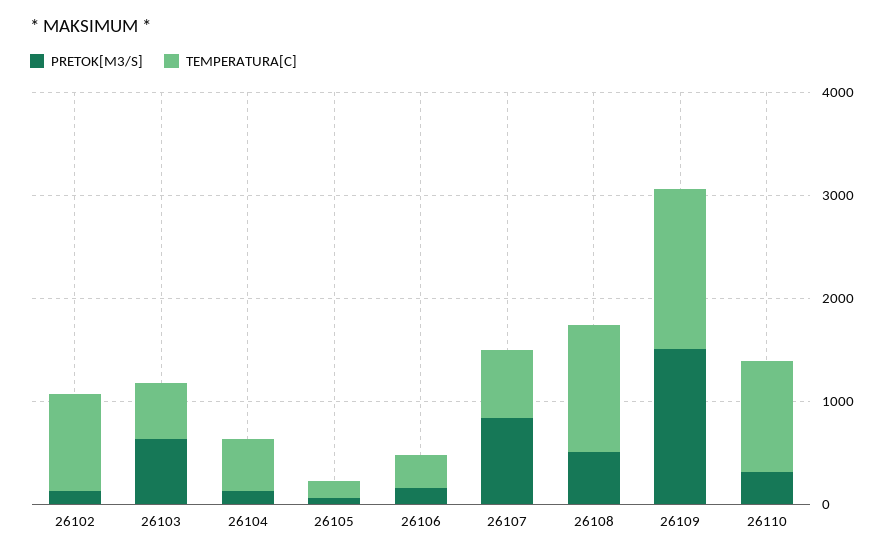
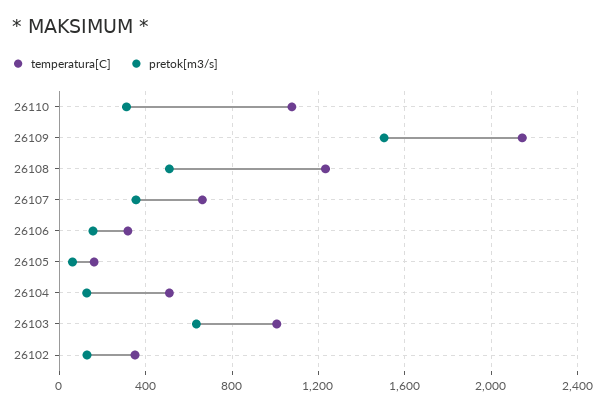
  {
    "PRETOK[M3/S]": {
      "26102": 150,
      "26103": 650,
      "26104": 150,
      "26105": 50,
      "26106": 150,
-     "26107": 800,
+     "26107": 350,
      "26108": 500,
      "26109": 1500,
      "26110": 300
    },
    "TEMPERATURA[C]": {
-     "26102": 1000,
+     "26102": 350,
-     "26103": 600,
+     "26103": 1000,
      "26104": 500,
      "26105": 150,
      "26106": 300,
      "26107": 650,
      "26108": 1250,
-     "26109": 1600,
+     "26109": 2150,
      "26110": 1100
    }
  }

